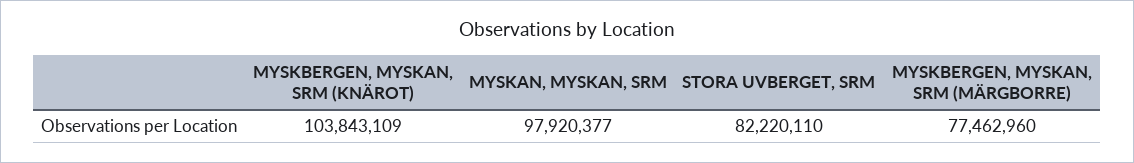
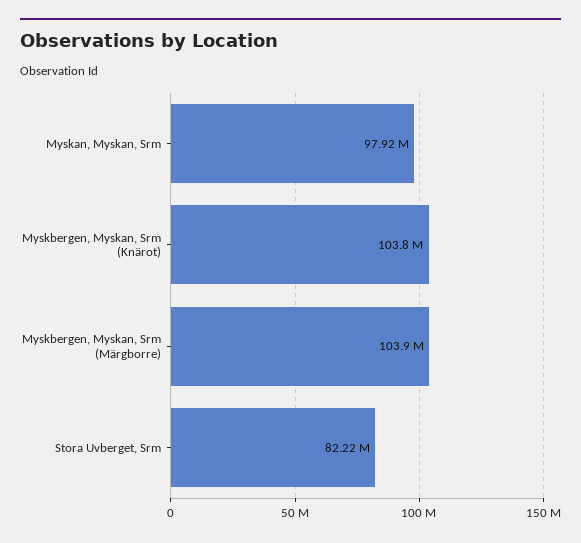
  {
    "MYSKBERGEN, MYSKAN, SRM (KNÄROT)": 103843109,
    "MYSKAN, MYSKAN, SRM": 97920377,
    "STORA UVBERGET, SRM": 82220110,
-   "MYSKBERGEN, MYSKAN, SRM (MÄRGBORRE)": 77462960
+   "MYSKBERGEN, MYSKAN, SRM (MÄRGBORRE)": 103900000
  }

